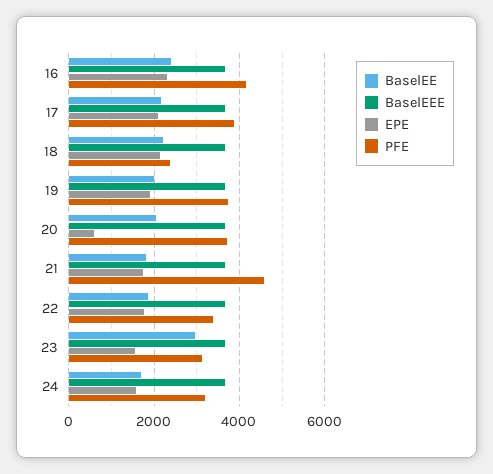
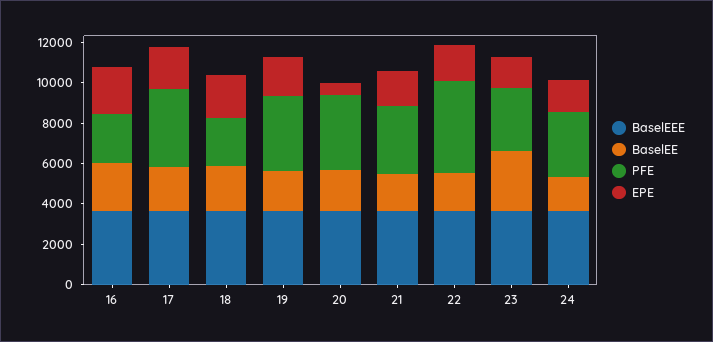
  {
    "BaselEE": {
      "16": 2400,
      "17": 2200,
      "18": 2200,
      "19": 2000,
      "20": 2000,
      "21": 1800,
      "22": 1800,
      "23": 3000,
      "24": 1600
    },
    "BaselEEE": {
      "16": 3600,
      "17": 3600,
      "18": 3600,
      "19": 3600,
      "20": 3600,
      "21": 3600,
      "22": 3600,
      "23": 3600,
      "24": 3600
    },
    "EPE": {
      "16": 2400,
      "17": 2000,
      "18": 2200,
      "19": 2000,
      "20": 600,
      "21": 1800,
      "22": 1800,
      "23": 1600,
      "24": 1600
    },
    "PFE": {
-     "16": 4200,
+     "16": 2500,
      "17": 3800,
      "18": 2400,
      "19": 3800,
      "20": 3800,
-     "21": 4600,
+     "21": 3500,
-     "22": 3400,
+     "22": 4500,
      "23": 3200,
      "24": 3200
    }
  }

